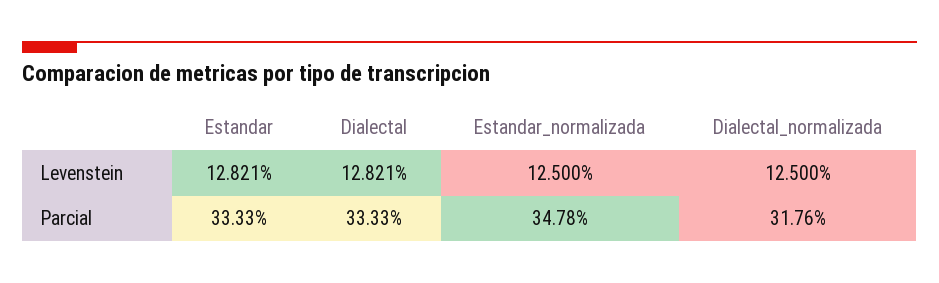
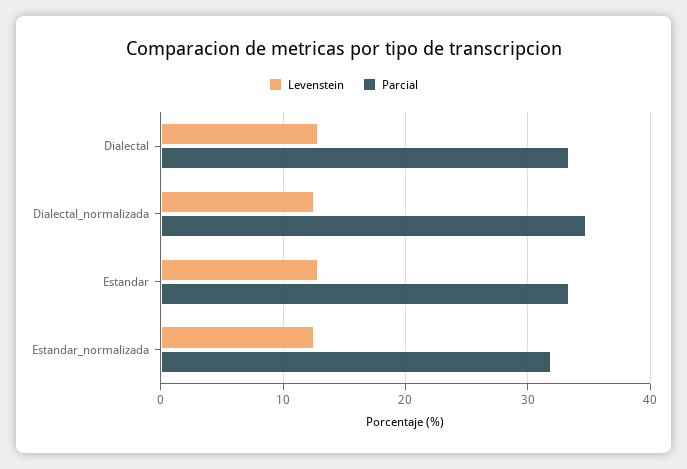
  {
    "Levenstein": {
      "Estandar": 12.821,
      "Dialectal": 12.821,
      "Estandar_normalizada": 12.5,
      "Dialectal_normalizada": 12.5
    },
    "Parcial": {
      "Estandar": 33.33,
      "Dialectal": 33.33,
-     "Estandar_normalizada": 34.78,
+     "Estandar_normalizada": 32,
-     "Dialectal_normalizada": 31.76
+     "Dialectal_normalizada": 35
    }
  }

